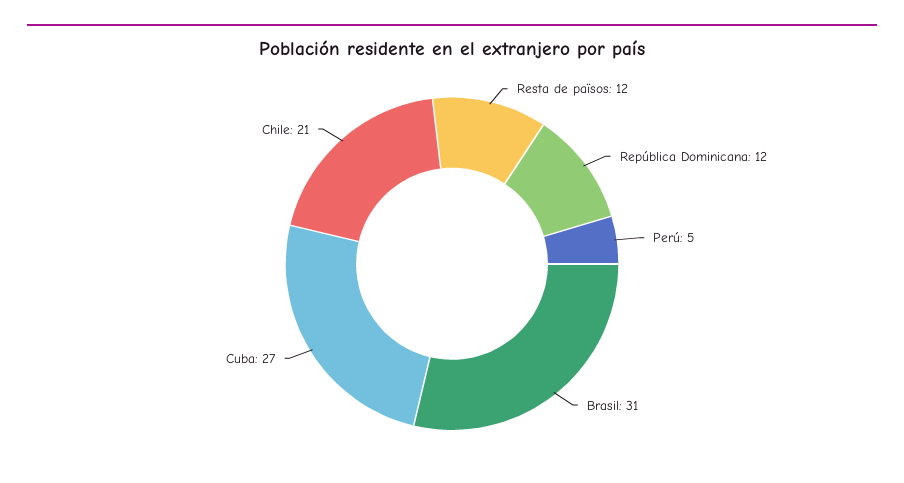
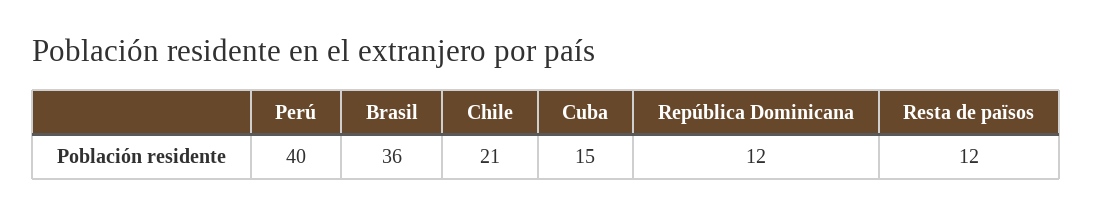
  {
    "Resta de països": 12,
    "República Dominicana": 12,
-   "Perú": 5,
+   "Perú": 40,
-   "Brasil": 31,
+   "Brasil": 36,
-   "Cuba": 27,
+   "Cuba": 15,
    "Chile": 21
  }

